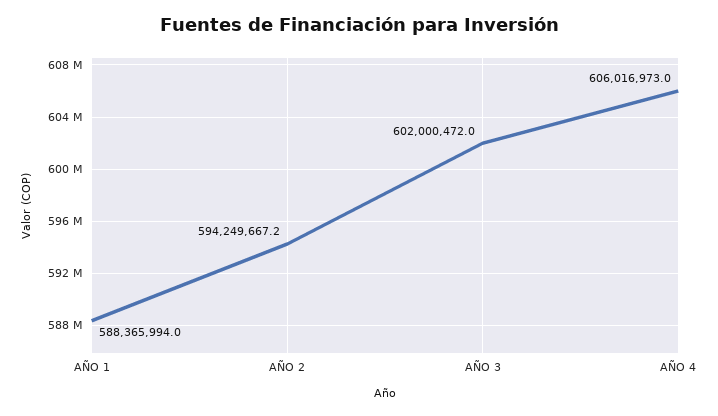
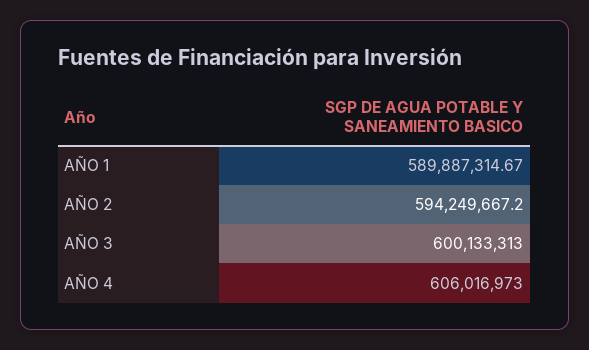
  {
-   "AÑO 1": 588365994,
+   "AÑO 1": 589887314.67,
    "AÑO 2": 594249667.2,
-   "AÑO 3": 602000472,
+   "AÑO 3": 600133313,
    "AÑO 4": 606016973
  }

